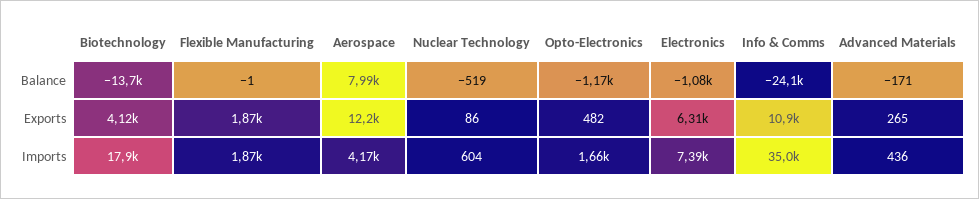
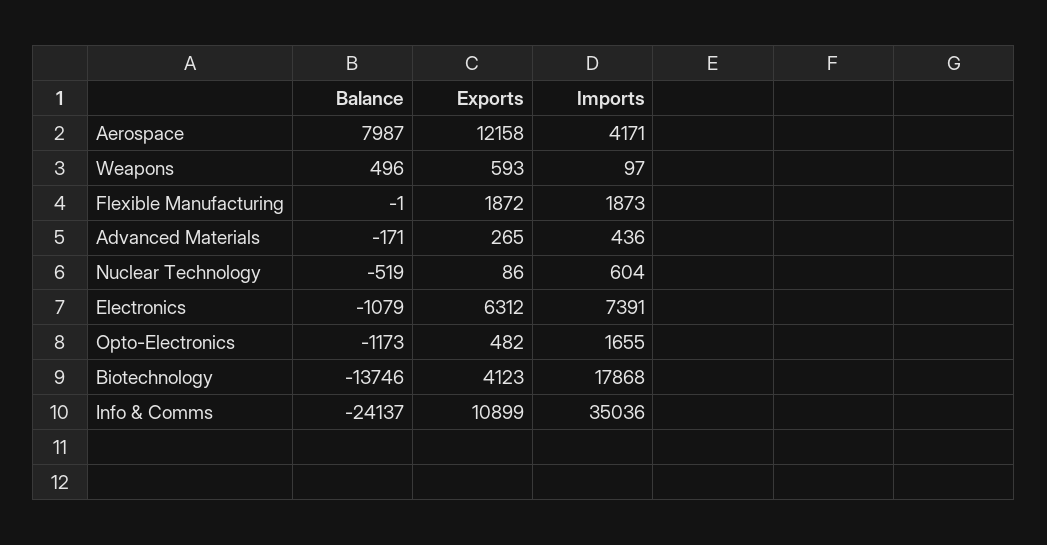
  {
    "Biotechnology": {
      "Balance": -13746,
      "Exports": 4123,
      "Imports": 17868
    },
    "Flexible Manufacturing": {
      "Balance": -1,
      "Exports": 1872,
      "Imports": 1873
    },
    "Aerospace": {
      "Balance": 7987,
      "Exports": 12158,
      "Imports": 4171
    },
    "Nuclear Technology": {
      "Balance": -519,
      "Exports": 86,
      "Imports": 604
    },
    "Opto-Electronics": {
      "Balance": -1173,
      "Exports": 482,
      "Imports": 1655
    },
    "Electronics": {
      "Balance": -1079,
      "Exports": 6312,
      "Imports": 7391
    },
    "Info & Comms": {
      "Balance": -24137,
      "Exports": 10899,
      "Imports": 35036
    },
    "Advanced Materials": {
      "Balance": -171,
      "Exports": 265,
      "Imports": 436
-   }
+   },
+   "Weapons": {
+     "Balance": 496,
+     "Exports": 593,
+     "Imports": 97
+   }
  }

